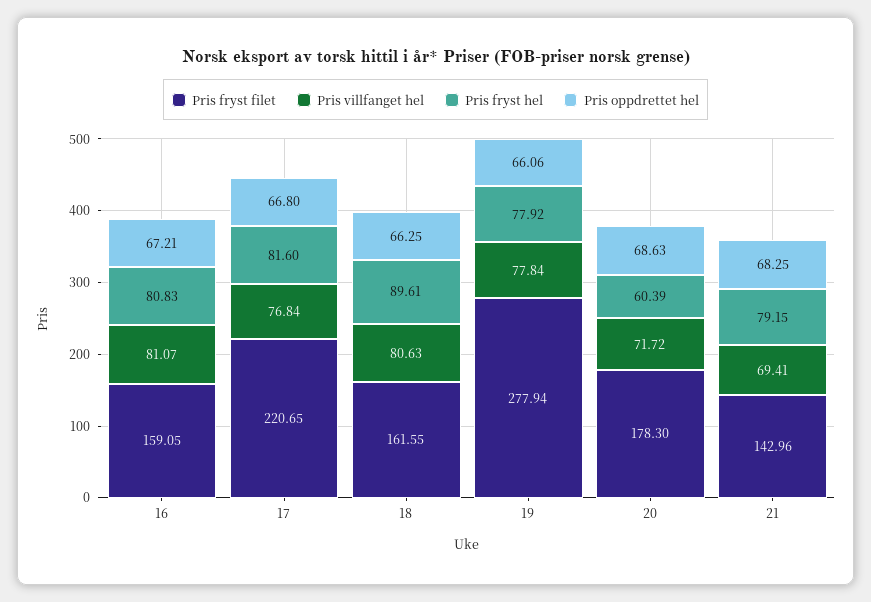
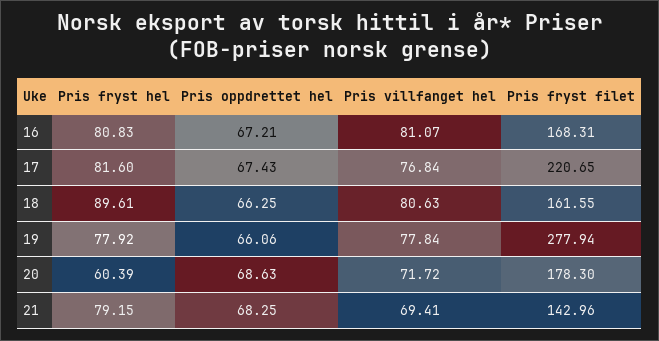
  {
    "Pris fryst filet": {
-     "16": 159.05,
+     "16": 168.31,
      "17": 220.65,
      "18": 161.55,
      "19": 277.94,
      "20": 178.3,
      "21": 142.96
    },
    "Pris villfanget hel": {
      "16": 81.07,
      "17": 76.84,
      "18": 80.63,
      "19": 77.84,
      "20": 71.72,
      "21": 69.41
    },
    "Pris fryst hel": {
      "16": 80.83,
      "17": 81.6,
      "18": 89.61,
      "19": 77.92,
      "20": 60.39,
      "21": 79.15
    },
    "Pris oppdrettet hel": {
      "16": 67.21,
-     "17": 66.8,
+     "17": 67.43,
      "18": 66.25,
      "19": 66.06,
      "20": 68.63,
      "21": 68.25
    }
  }

